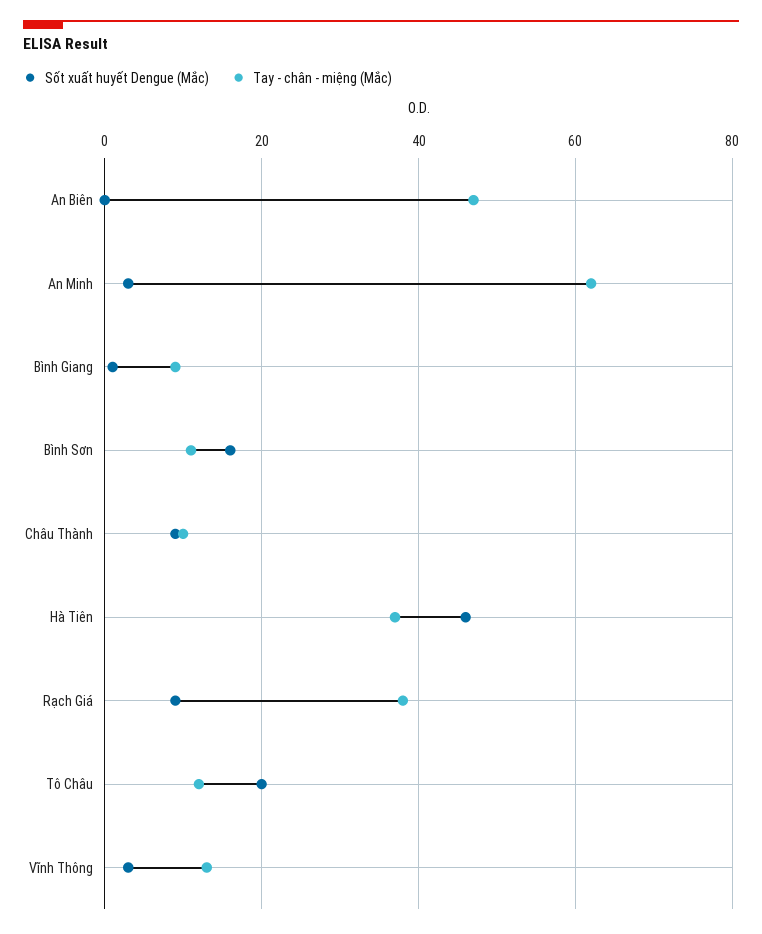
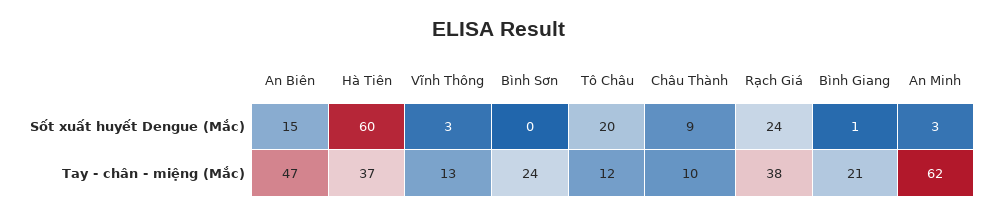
  {
    "Sốt xuất huyết Dengue (Mắc)": {
-     "An Biên": 0,
+     "An Biên": 15,
      "An Minh": 3,
      "Bình Giang": 1,
-     "Bình Sơn": 15,
+     "Bình Sơn": 0,
      "Châu Thành": 9,
-     "Hà Tiên": 45,
+     "Hà Tiên": 60,
-     "Rạch Giá": 10,
+     "Rạch Giá": 24,
      "Tô Châu": 20,
      "Vĩnh Thông": 3
    },
    "Tay - chân - miệng (Mắc)": {
      "An Biên": 47,
      "An Minh": 62,
-     "Bình Giang": 10,
+     "Bình Giang": 21,
-     "Bình Sơn": 10,
+     "Bình Sơn": 24,
      "Châu Thành": 10,
      "Hà Tiên": 37,
      "Rạch Giá": 38,
      "Tô Châu": 12,
      "Vĩnh Thông": 13
    }
  }

